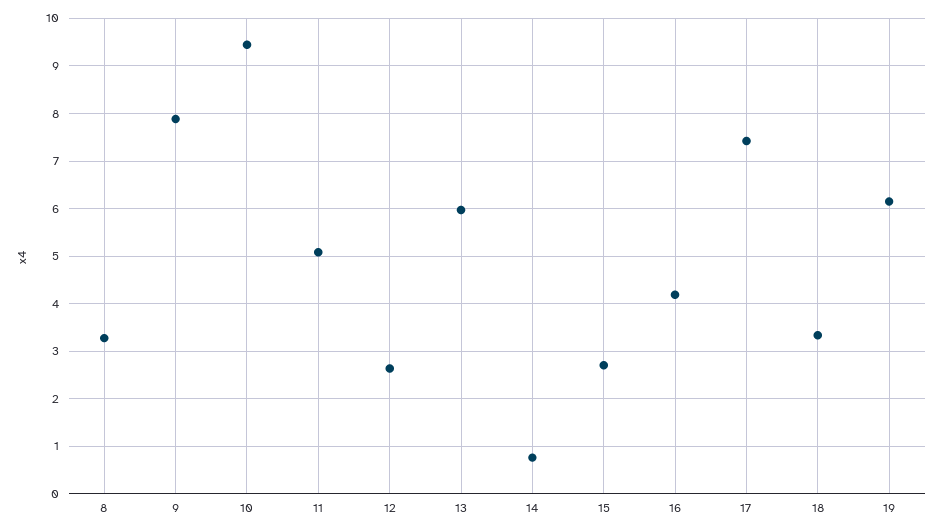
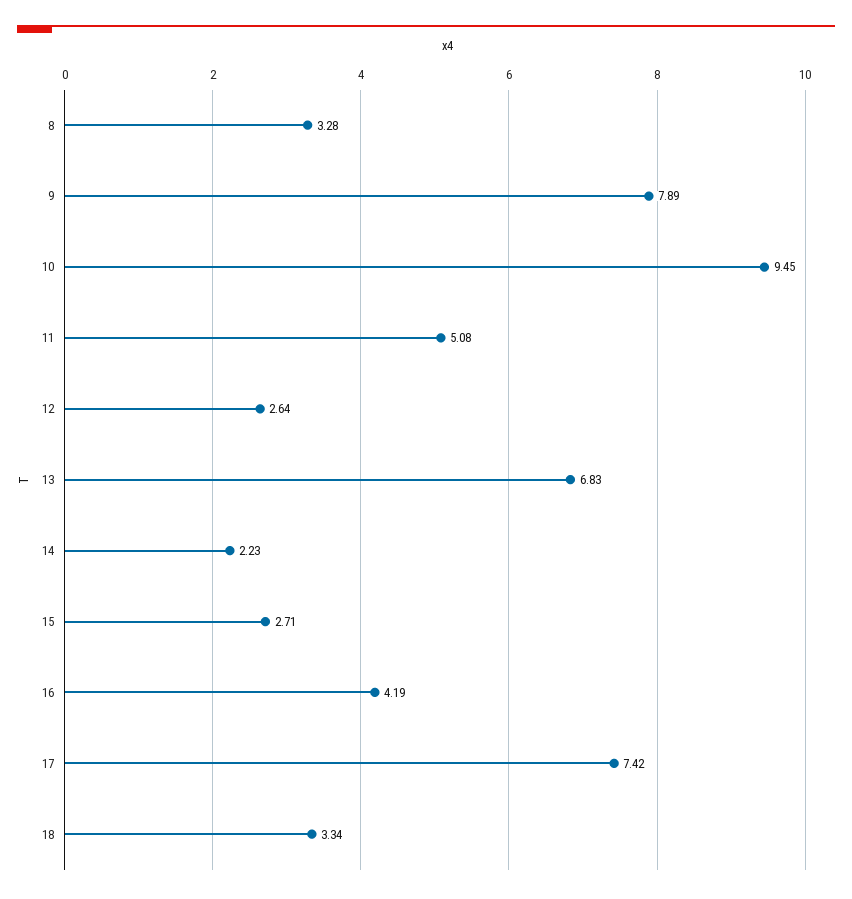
  {
    "8": 3.28,
    "9": 7.89,
    "10": 9.45,
    "11": 5.08,
    "12": 2.64,
-   "13": 6,
+   "13": 6.83,
-   "14": 0.8,
+   "14": 2.23,
    "15": 2.71,
    "16": 4.19,
    "17": 7.42,
-   "18": 3.34,
+   "18": 3.34
-   "19": 6.2
  }

